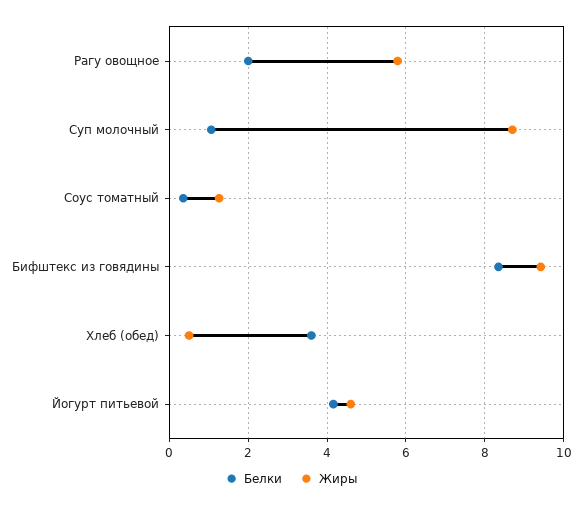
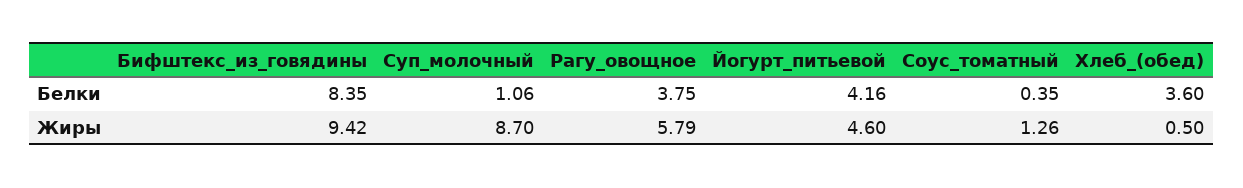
  {
    "Белки": {
-     "Рагу овощное": 2,
+     "Рагу овощное": 3.75,
      "Суп молочный": 1.06,
      "Соус томатный": 0.35,
      "Бифштекс из говядины": 8.35,
      "Хлеб (обед)": 3.6,
      "Йогурт питьевой": 4.16
    },
    "Жиры": {
      "Рагу овощное": 5.79,
      "Суп молочный": 8.7,
      "Соус томатный": 1.26,
      "Бифштекс из говядины": 9.42,
      "Хлеб (обед)": 0.5,
      "Йогурт питьевой": 4.6
    }
  }

